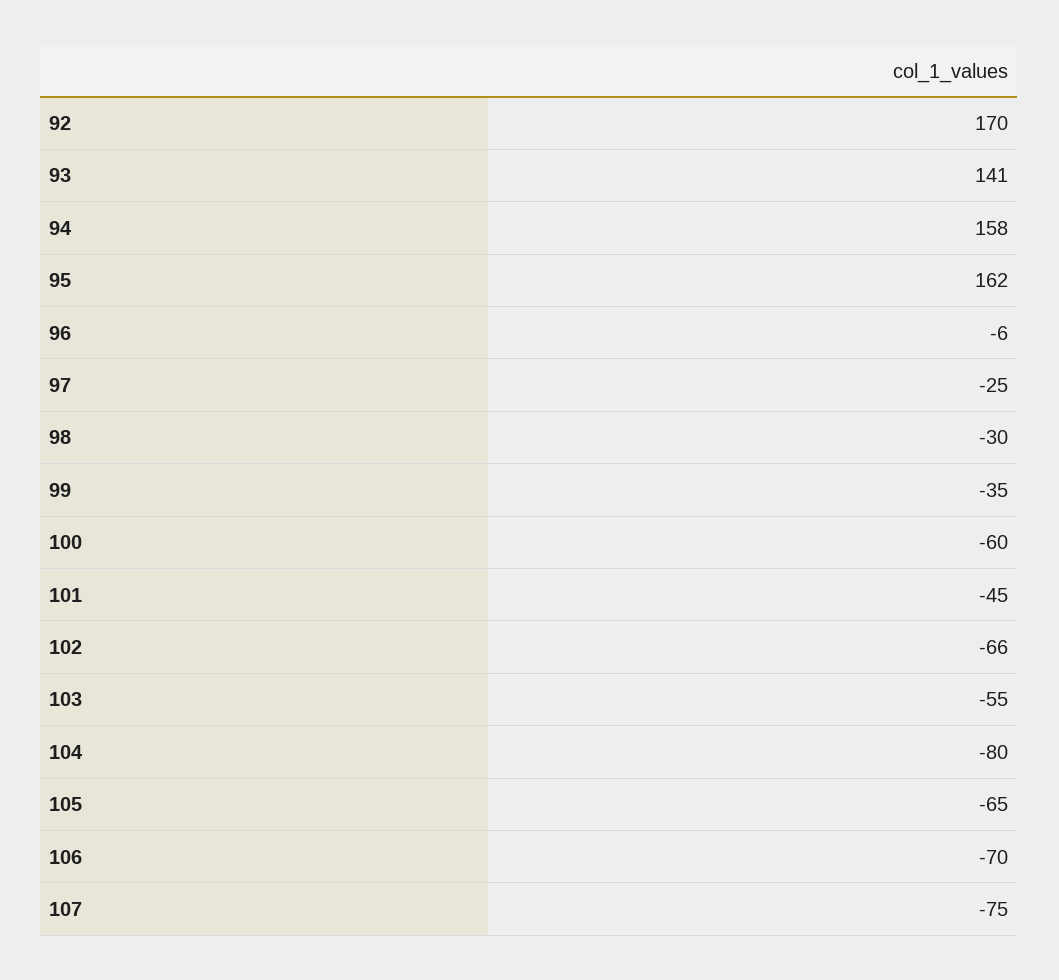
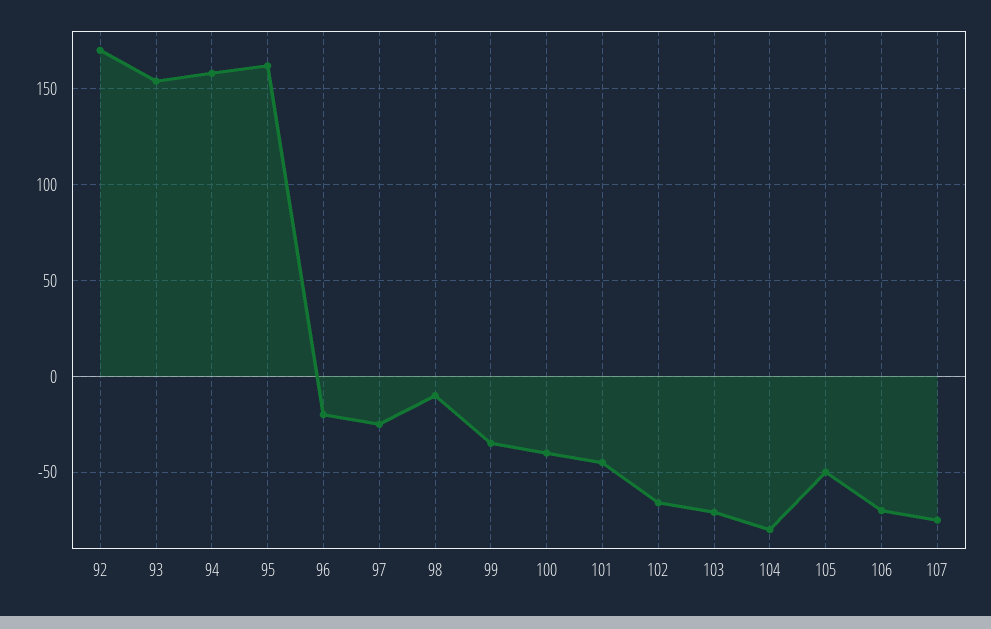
  {
    "92": 170,
-   "93": 141,
+   "93": 155,
    "94": 158,
    "95": 162,
-   "96": -6,
+   "96": -20,
    "97": -25,
-   "98": -30,
+   "98": -10,
    "99": -35,
-   "100": -60,
+   "100": -40,
    "101": -45,
    "102": -66,
-   "103": -55,
+   "103": -70,
    "104": -80,
-   "105": -65,
+   "105": -50,
    "106": -70,
    "107": -75
  }

